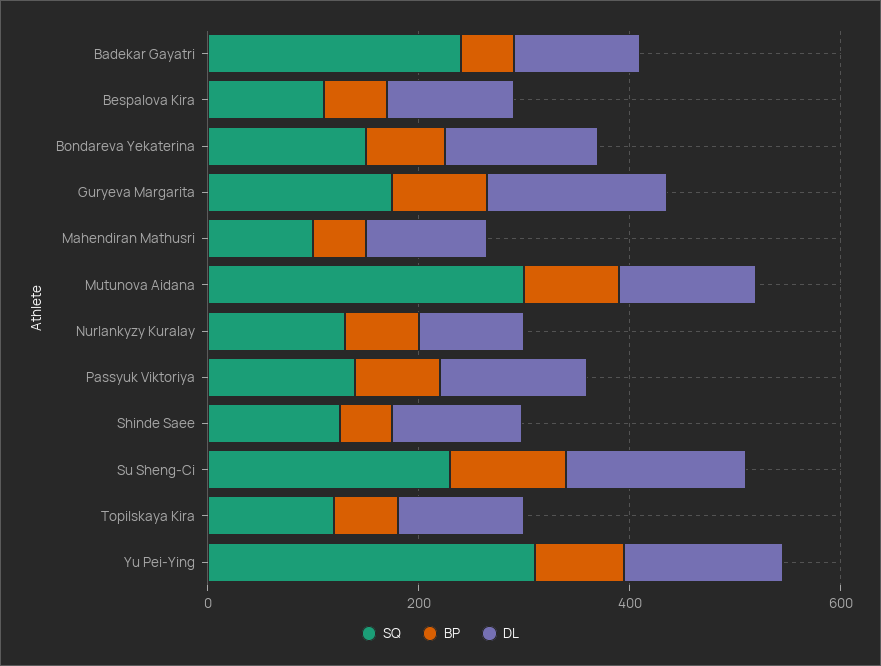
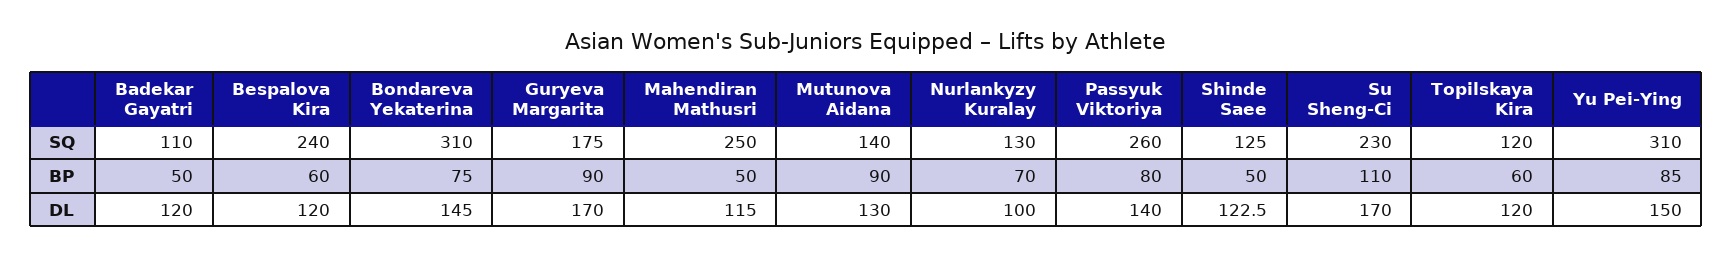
  {
    "SQ": {
-     "Badekar Gayatri": 250,
+     "Badekar Gayatri": 110,
-     "Bespalova Kira": 100,
+     "Bespalova Kira": 240,
-     "Bondareva Yekaterina": 150,
+     "Bondareva Yekaterina": 310,
      "Guryeva Margarita": 175,
-     "Mahendiran Mathusri": 100,
+     "Mahendiran Mathusri": 250,
-     "Mutunova Aidana": 300,
+     "Mutunova Aidana": 140,
      "Nurlankyzy Kuralay": 130,
-     "Passyuk Viktoriya": 150,
+     "Passyuk Viktoriya": 260,
      "Shinde Saee": 125,
      "Su Sheng-Ci": 230,
      "Topilskaya Kira": 120,
      "Yu Pei-Ying": 310
    },
    "BP": {
      "Badekar Gayatri": 50,
      "Bespalova Kira": 60,
      "Bondareva Yekaterina": 75,
      "Guryeva Margarita": 90,
      "Mahendiran Mathusri": 50,
      "Mutunova Aidana": 90,
      "Nurlankyzy Kuralay": 70,
      "Passyuk Viktoriya": 80,
      "Shinde Saee": 50,
      "Su Sheng-Ci": 110,
      "Topilskaya Kira": 60,
      "Yu Pei-Ying": 85
    },
    "DL": {
      "Badekar Gayatri": 120,
      "Bespalova Kira": 120,
      "Bondareva Yekaterina": 145,
      "Guryeva Margarita": 170,
      "Mahendiran Mathusri": 115,
      "Mutunova Aidana": 130,
      "Nurlankyzy Kuralay": 100,
      "Passyuk Viktoriya": 140,
      "Shinde Saee": 122.5,
      "Su Sheng-Ci": 170,
      "Topilskaya Kira": 120,
      "Yu Pei-Ying": 150
    }
  }

